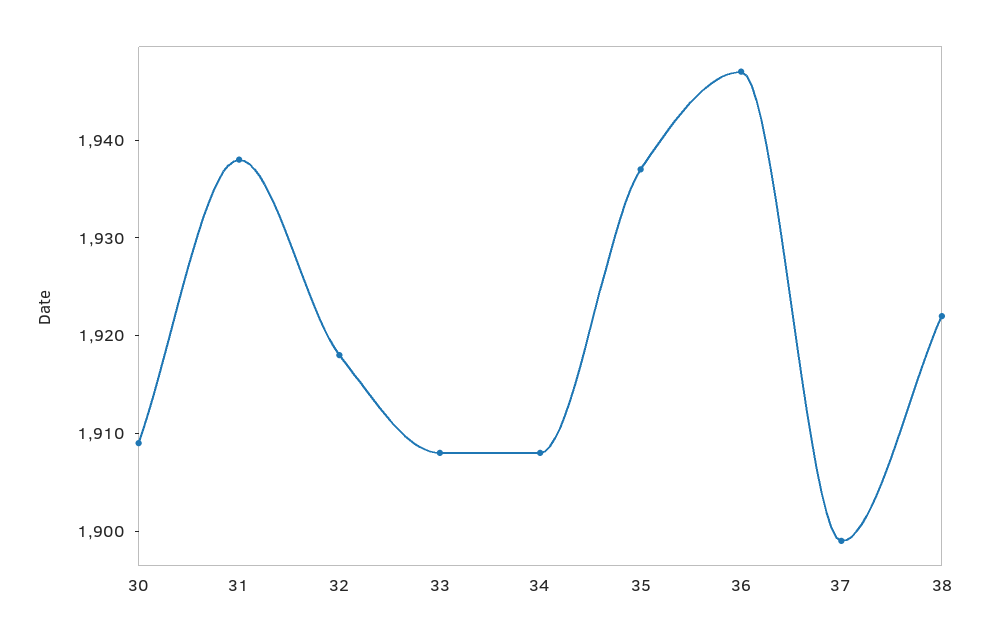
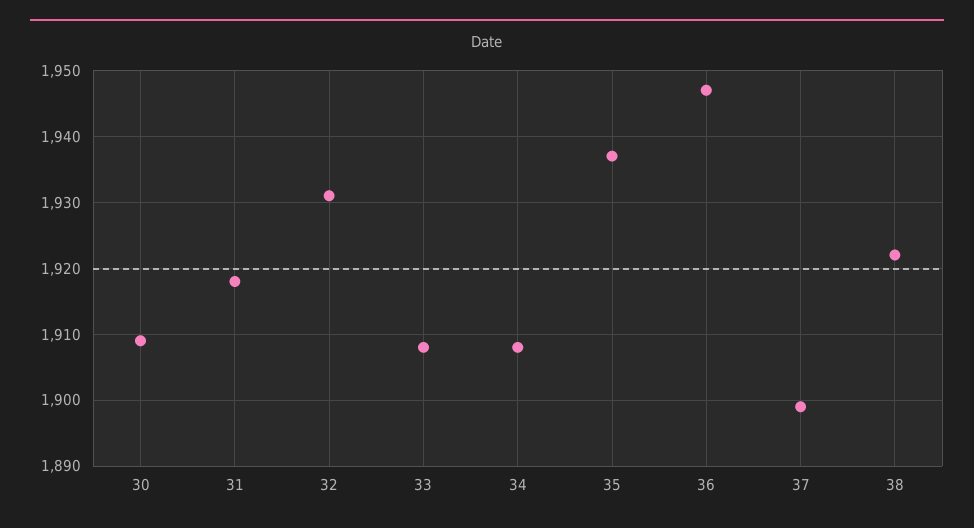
  {
    "30": 1909,
-   "31": 1938,
+   "31": 1918,
-   "32": 1918,
+   "32": 1931,
    "33": 1908,
    "34": 1908,
    "35": 1937,
    "36": 1947,
    "37": 1899,
    "38": 1922
  }

